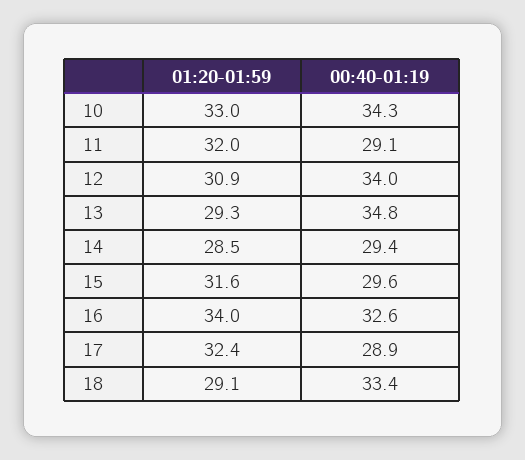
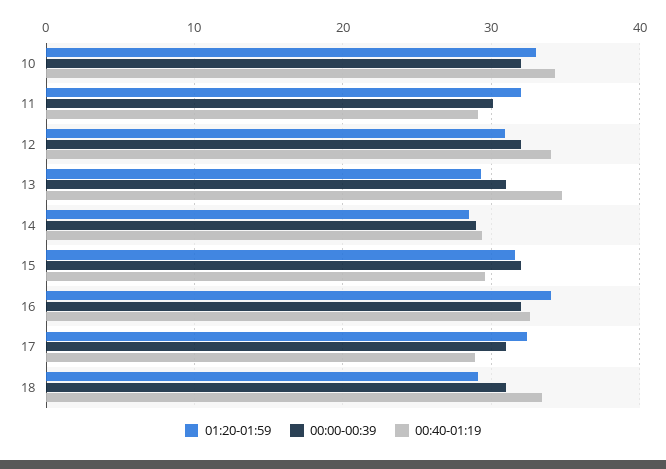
  {
    "01:20-01:59": {
      "10": 33,
      "11": 32,
      "12": 30.9,
      "13": 29.3,
      "14": 28.5,
      "15": 31.6,
      "16": 34,
      "17": 32.4,
      "18": 29.1
    },
    "00:40-01:19": {
      "10": 34.3,
      "11": 29.1,
      "12": 34,
      "13": 34.8,
      "14": 29.4,
      "15": 29.6,
      "16": 32.6,
      "17": 28.9,
      "18": 33.4
-   }
+   },
+   "00:00-00:39": {
+     "10": 32,
+     "11": 30,
+     "12": 32,
+     "13": 31,
+     "14": 29,
+     "15": 32,
+     "16": 32,
+     "17": 31,
+     "18": 31
+   }
  }

